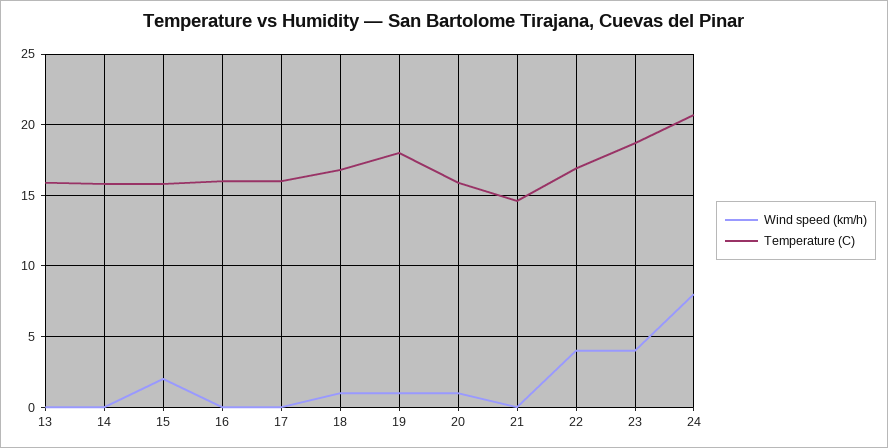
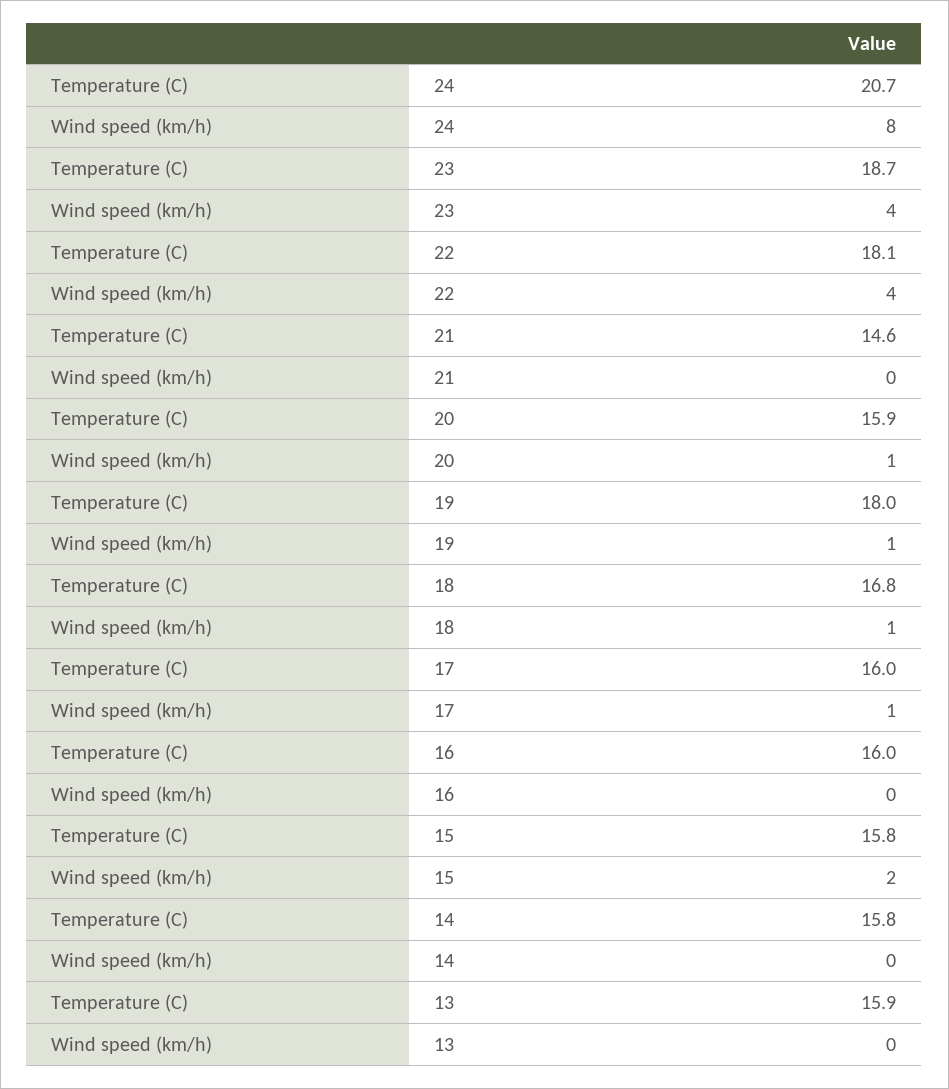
  {
    "Wind speed (km/h)": {
      "13": 0,
      "14": 0,
      "15": 2,
      "16": 0,
-     "17": 0,
+     "17": 1,
      "18": 1,
      "19": 1,
      "20": 1,
      "21": 0,
      "22": 4,
      "23": 4,
      "24": 8
    },
    "Temperature (C)": {
      "13": 15.9,
      "14": 15.8,
      "15": 15.8,
      "16": 16,
      "17": 16,
      "18": 16.8,
      "19": 18,
      "20": 15.9,
      "21": 14.6,
-     "22": 17,
+     "22": 18.1,
      "23": 18.7,
      "24": 20.7
    }
  }

